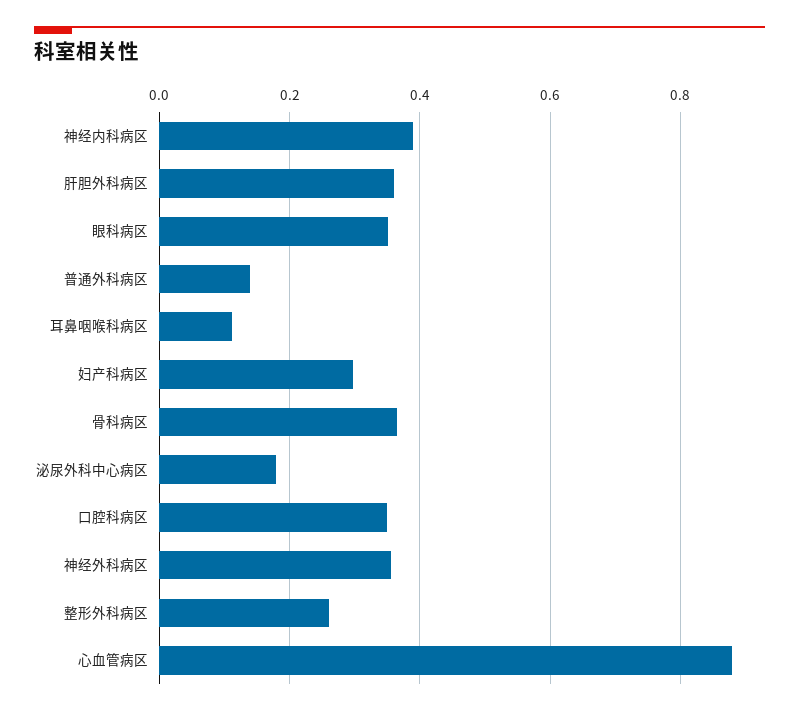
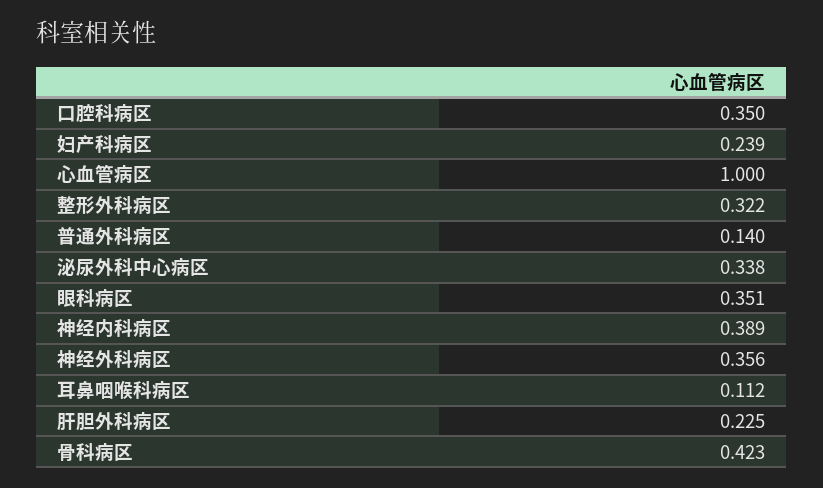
  {
    "神经内科病区": 0.389,
-   "肝胆外科病区": 0.36,
+   "肝胆外科病区": 0.225,
    "眼科病区": 0.351,
    "普通外科病区": 0.14,
    "耳鼻咽喉科病区": 0.112,
-   "妇产科病区": 0.3,
+   "妇产科病区": 0.239,
-   "骨科病区": 0.36,
+   "骨科病区": 0.423,
-   "泌尿外科中心病区": 0.18,
+   "泌尿外科中心病区": 0.338,
    "口腔科病区": 0.35,
    "神经外科病区": 0.356,
-   "整形外科病区": 0.26,
+   "整形外科病区": 0.322,
-   "心血管病区": 0.88
+   "心血管病区": 1
  }

